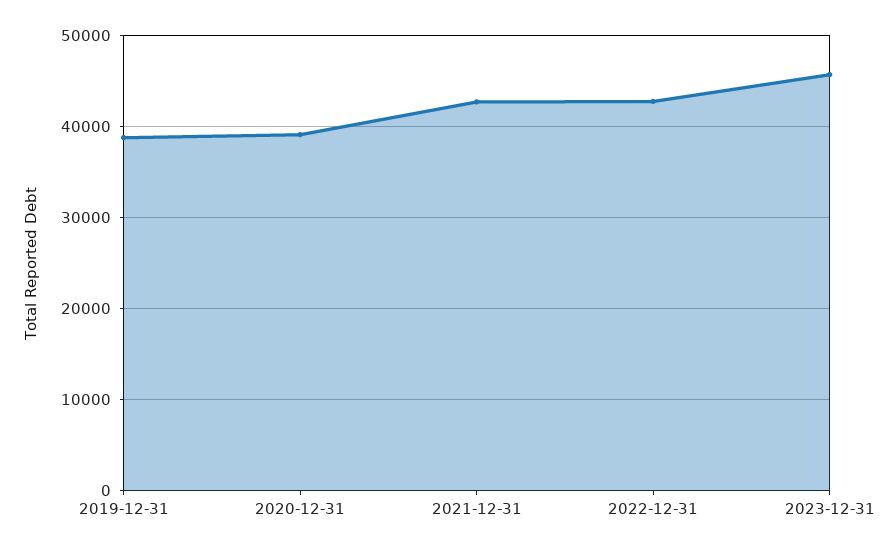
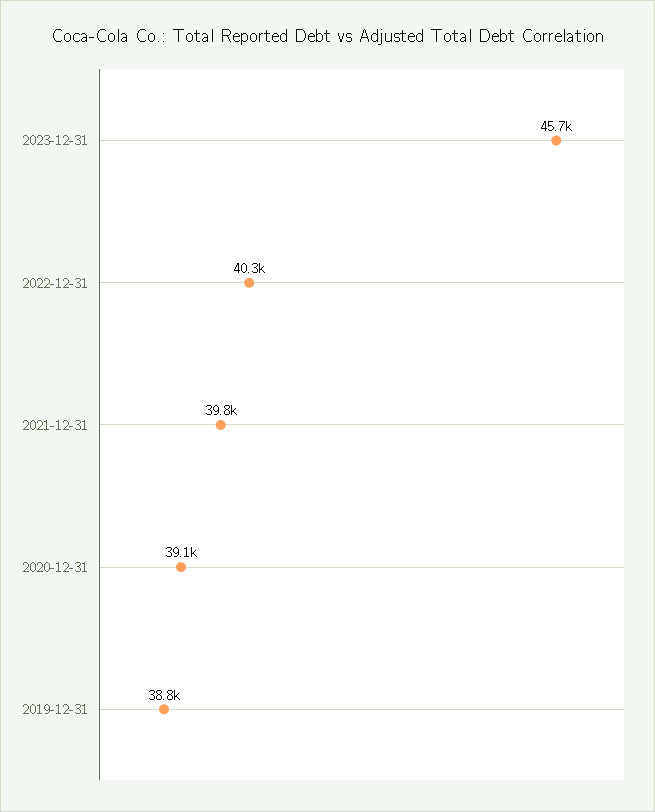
  {
    "2019-12-31": 38800,
    "2020-12-31": 39100,
-   "2021-12-31": 43000,
+   "2021-12-31": 39800,
-   "2022-12-31": 43000,
+   "2022-12-31": 40300,
    "2023-12-31": 45700
  }

